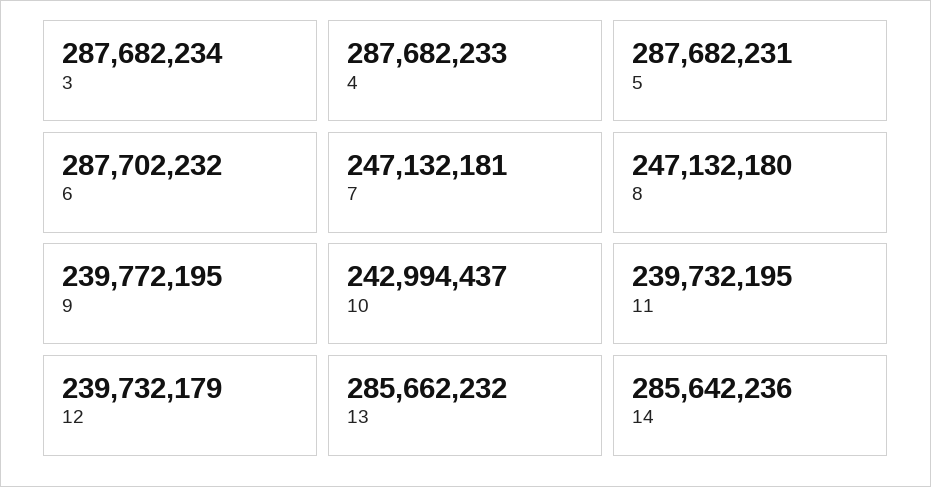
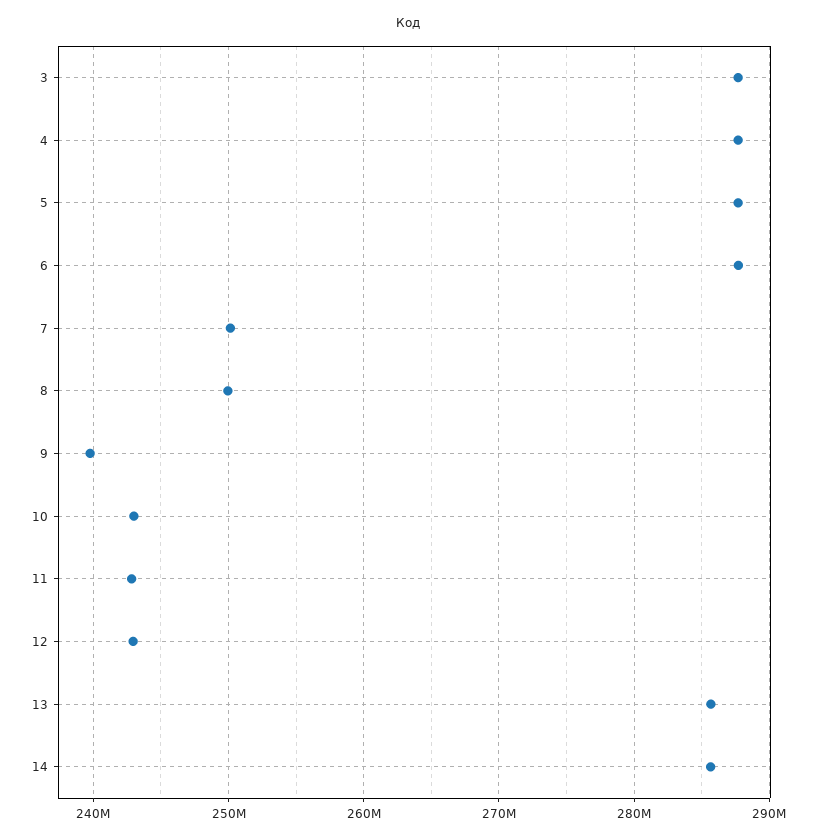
  {
    "3": 287682234,
    "4": 287682233,
    "5": 287682231,
    "6": 287702232,
-   "7": 247132181,
+   "7": 250000000,
-   "8": 247132180,
+   "8": 250000000,
    "9": 239772195,
    "10": 242994437,
-   "11": 239732195,
+   "11": 243000000,
-   "12": 239732179,
+   "12": 243000000,
    "13": 285662232,
    "14": 285642236
  }

